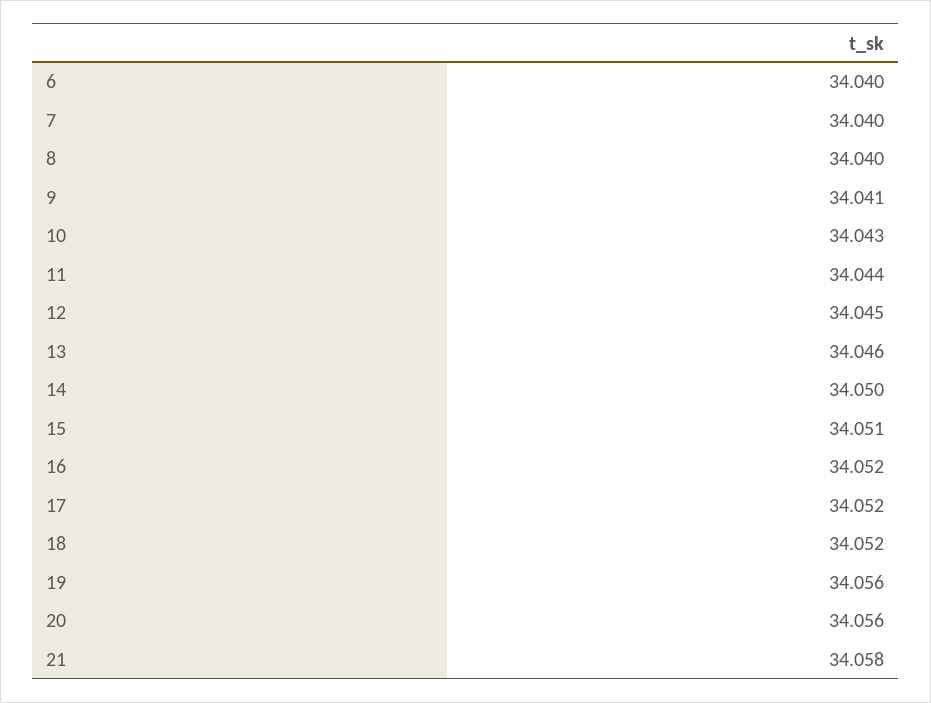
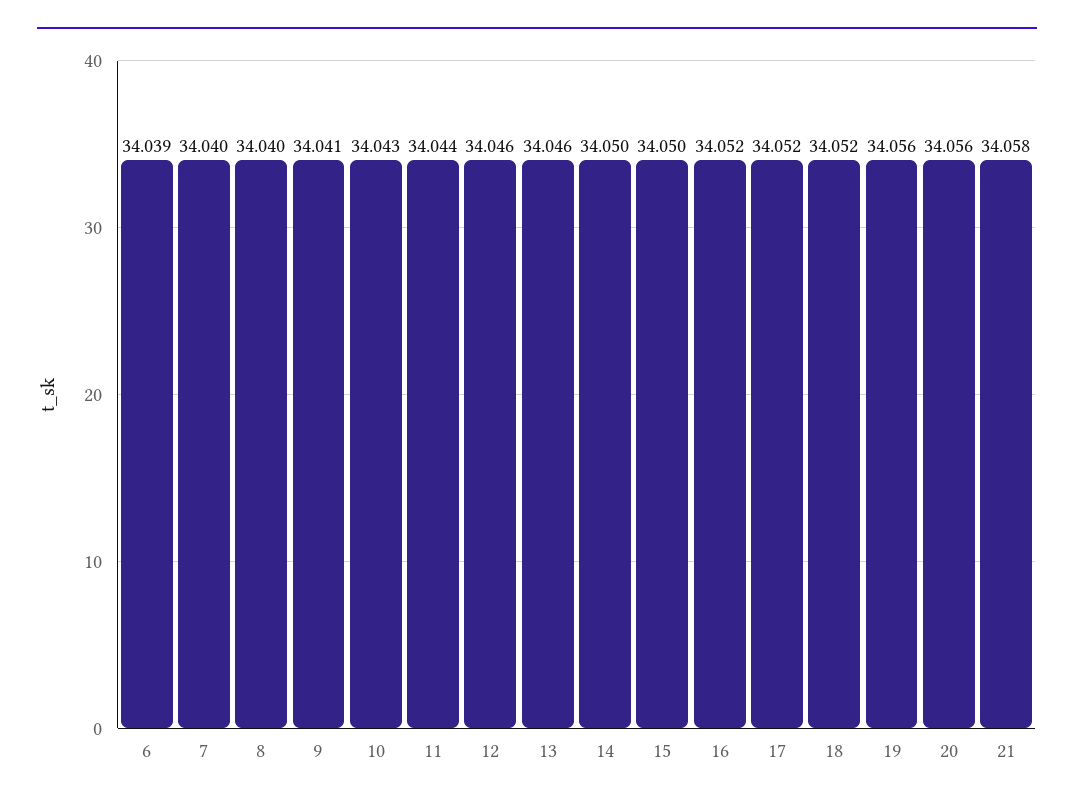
  {
-   "6": 34.04,
+   "6": 34.039,
    "7": 34.04,
    "8": 34.04,
    "9": 34.041,
    "10": 34.043,
    "11": 34.044,
-   "12": 34.045,
+   "12": 34.046,
    "13": 34.046,
    "14": 34.05,
-   "15": 34.051,
+   "15": 34.05,
    "16": 34.052,
    "17": 34.052,
    "18": 34.052,
    "19": 34.056,
    "20": 34.056,
    "21": 34.058
  }

